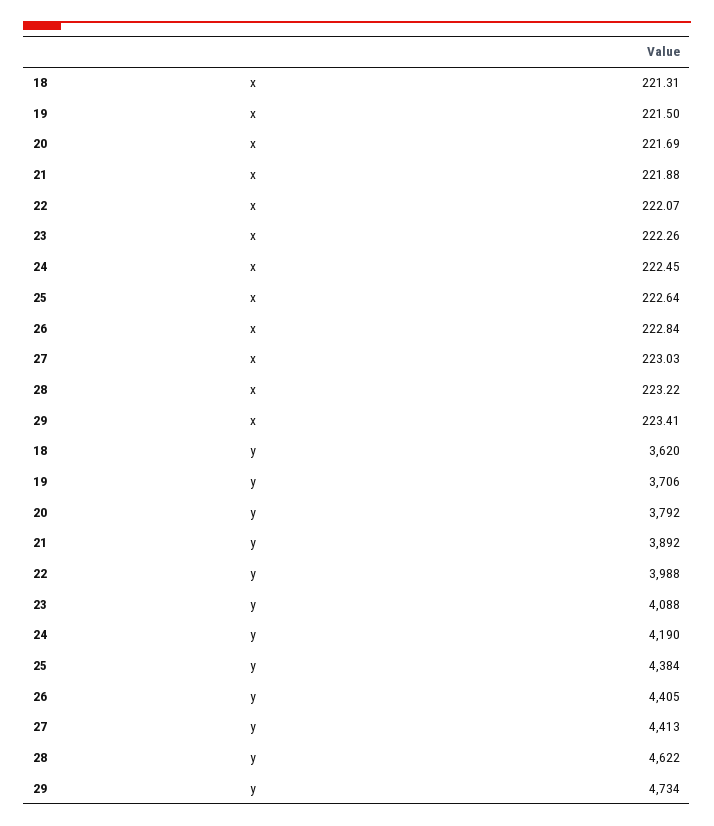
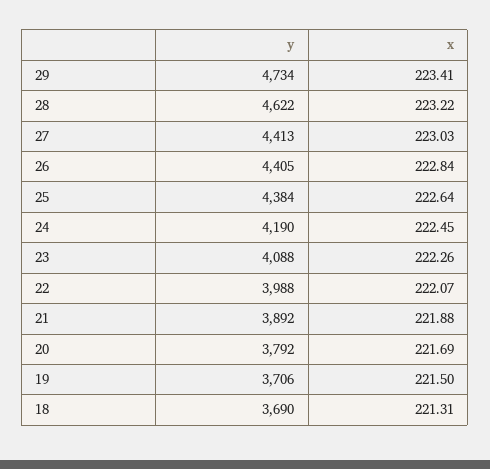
  {
    "18": {
      "x": 221.31,
-     "y": 3620
+     "y": 3690
    },
    "19": {
      "x": 221.5,
      "y": 3706
    },
    "20": {
      "x": 221.69,
      "y": 3792
    },
    "21": {
      "x": 221.88,
      "y": 3892
    },
    "22": {
      "x": 222.07,
      "y": 3988
    },
    "23": {
      "x": 222.26,
      "y": 4088
    },
    "24": {
      "x": 222.45,
      "y": 4190
    },
    "25": {
      "x": 222.64,
      "y": 4384
    },
    "26": {
      "x": 222.84,
      "y": 4405
    },
    "27": {
      "x": 223.03,
      "y": 4413
    },
    "28": {
      "x": 223.22,
      "y": 4622
    },
    "29": {
      "x": 223.41,
      "y": 4734
    }
  }

